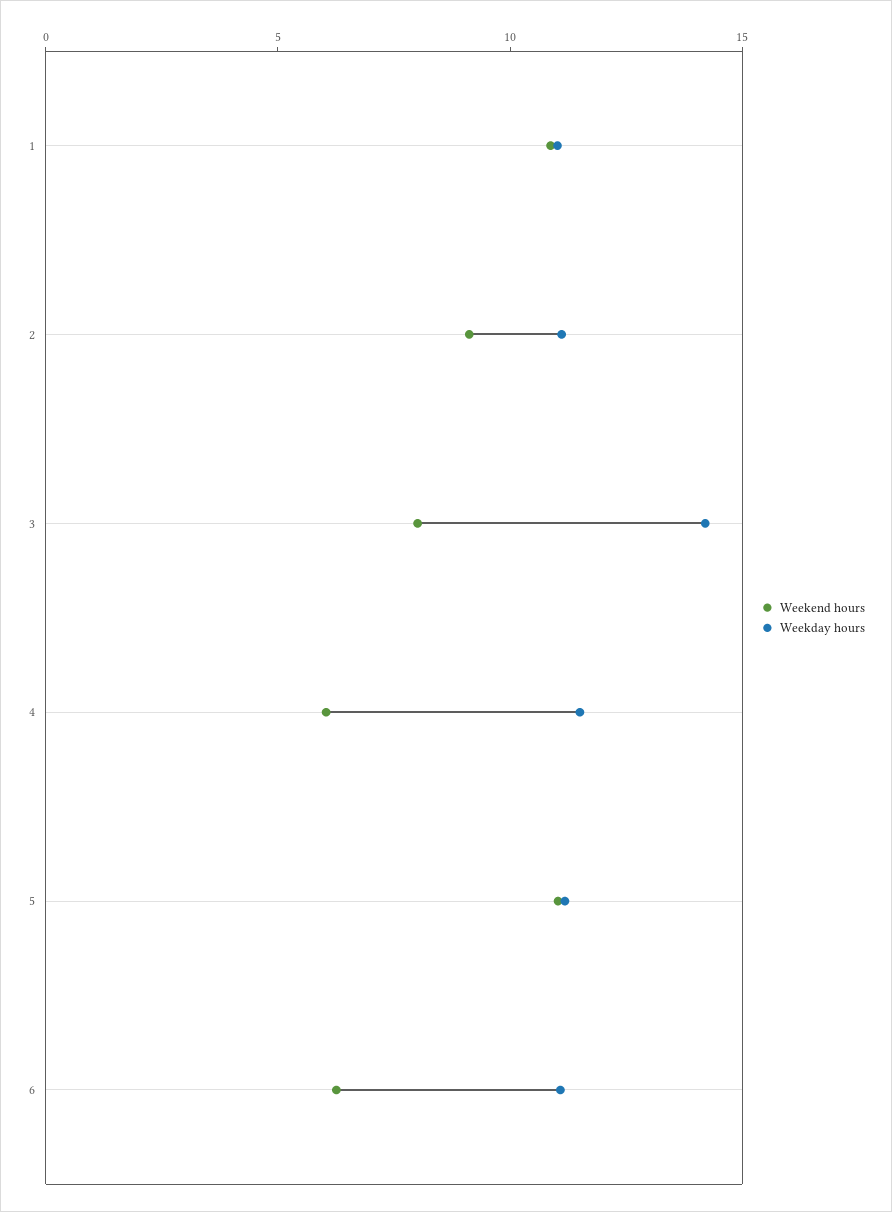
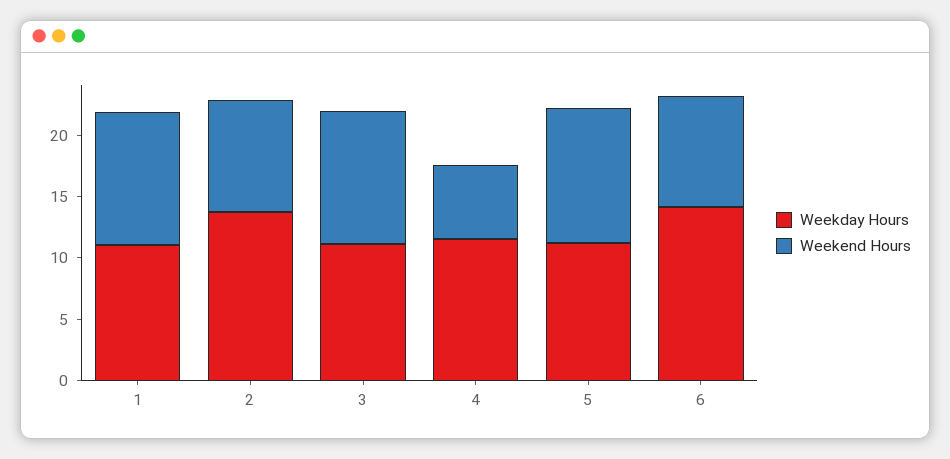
  {
    "Weekend hours": {
      "1": 11,
      "2": 9,
-     "3": 8,
+     "3": 11,
      "4": 6,
      "5": 11,
-     "6": 6
+     "6": 9
    },
    "Weekday hours": {
      "1": 11,
-     "2": 11,
+     "2": 14,
-     "3": 14,
+     "3": 11,
      "4": 12,
      "5": 11,
-     "6": 11
+     "6": 14
    }
  }

